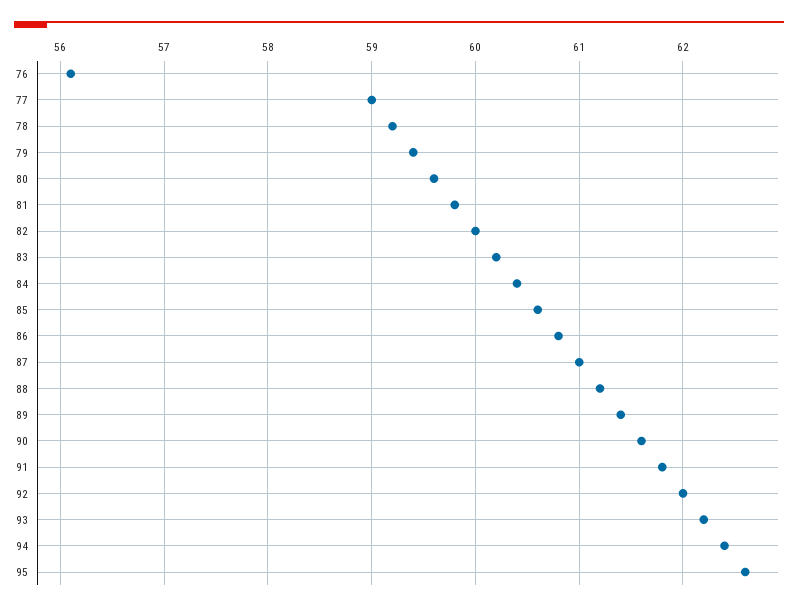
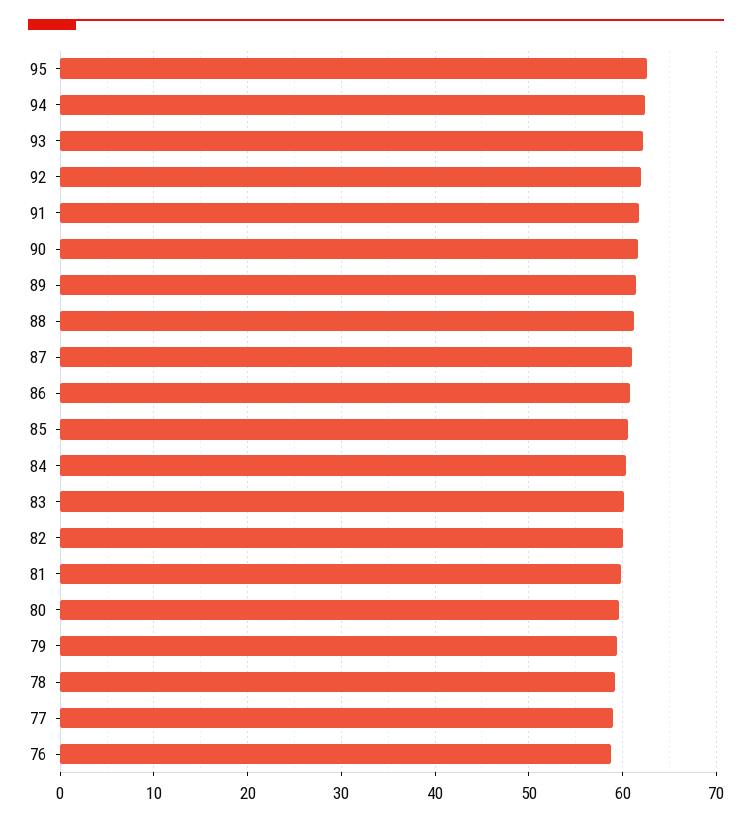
  {
-   "76": 56.1,
+   "76": 59,
    "77": 59,
    "78": 59.2,
    "79": 59.4,
    "80": 59.6,
    "81": 59.8,
    "82": 60,
    "83": 60.2,
    "84": 60.4,
    "85": 60.6,
    "86": 60.8,
    "87": 61,
    "88": 61.2,
    "89": 61.4,
    "90": 61.6,
    "91": 61.8,
    "92": 62,
    "93": 62.2,
    "94": 62.4,
    "95": 62.6
  }

